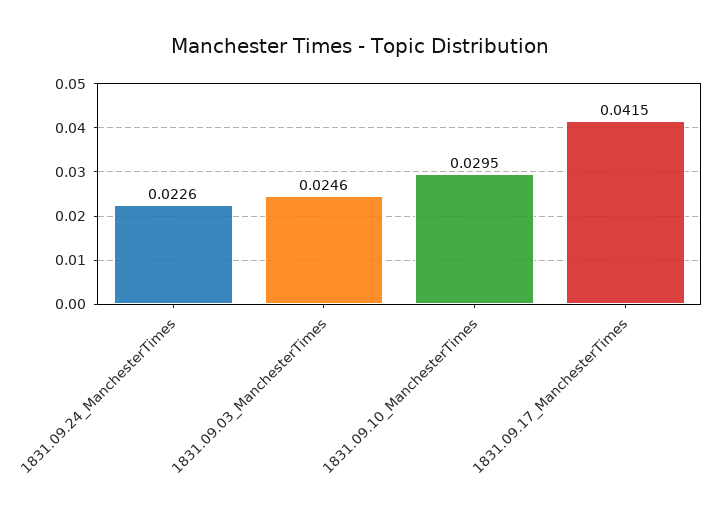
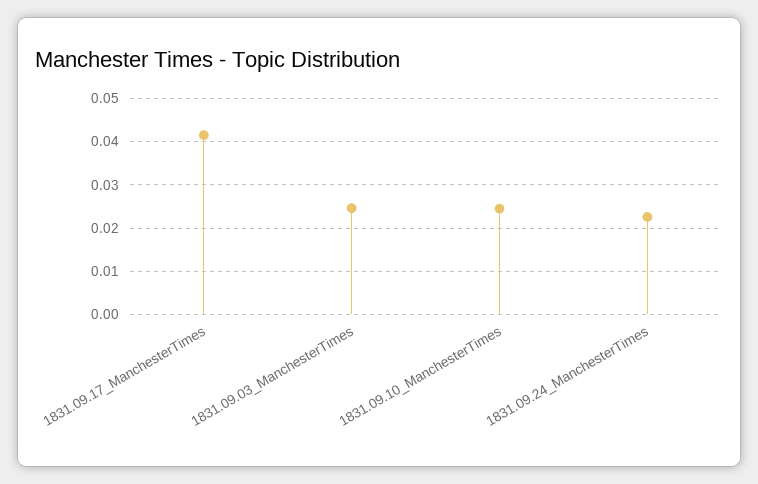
  {
    "1831.09.24_ManchesterTimes": 0.0226,
    "1831.09.03_ManchesterTimes": 0.0246,
-   "1831.09.10_ManchesterTimes": 0.0295,
+   "1831.09.10_ManchesterTimes": 0.024,
    "1831.09.17_ManchesterTimes": 0.0415
  }

